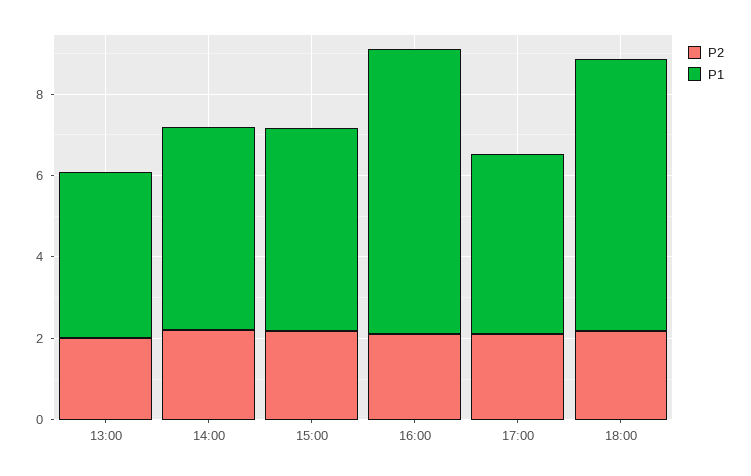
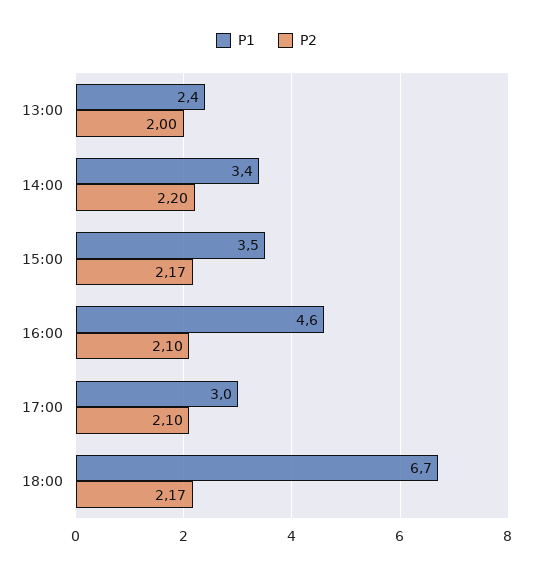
  {
    "P2": {
      "13:00": 2,
      "14:00": 2.2,
      "15:00": 2.17,
      "16:00": 2.1,
      "17:00": 2.1,
      "18:00": 2.17
    },
    "P1": {
-     "13:00": 4,
+     "13:00": 2.4,
-     "14:00": 5,
+     "14:00": 3.4,
-     "15:00": 5,
+     "15:00": 3.5,
-     "16:00": 7,
+     "16:00": 4.6,
-     "17:00": 4.5,
+     "17:00": 3,
      "18:00": 6.7
    }
  }

